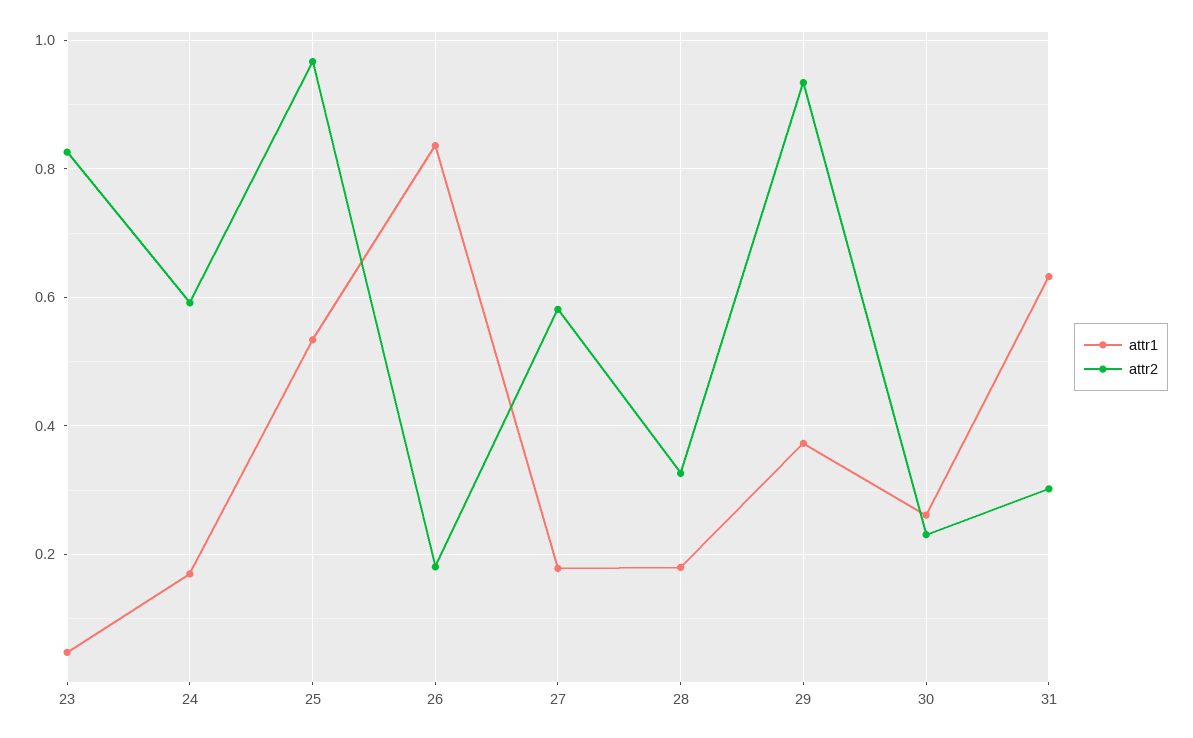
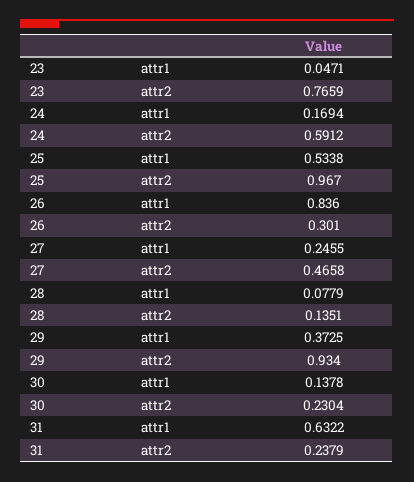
  {
    "attr1": {
      "23": 0.0471,
      "24": 0.1694,
      "25": 0.5338,
      "26": 0.836,
-     "27": 0.18,
+     "27": 0.2455,
-     "28": 0.18,
+     "28": 0.0779,
      "29": 0.3725,
-     "30": 0.26,
+     "30": 0.1378,
      "31": 0.6322
    },
    "attr2": {
-     "23": 0.82,
+     "23": 0.7659,
      "24": 0.5912,
      "25": 0.967,
-     "26": 0.18,
+     "26": 0.301,
-     "27": 0.58,
+     "27": 0.4658,
-     "28": 0.32,
+     "28": 0.1351,
      "29": 0.934,
      "30": 0.2304,
-     "31": 0.3
+     "31": 0.2379
    }
  }

